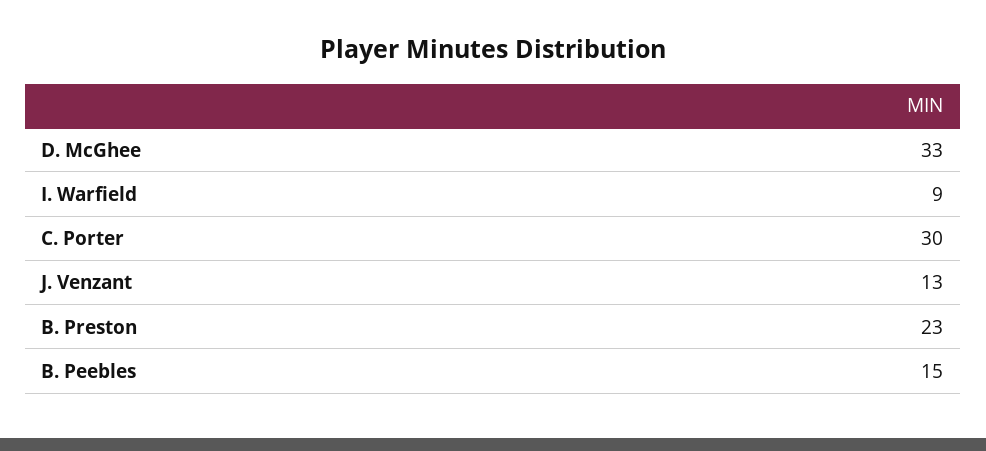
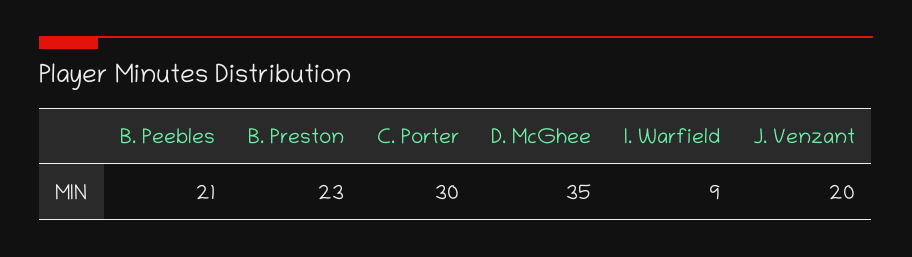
  {
-   "D. McGhee": 33,
+   "D. McGhee": 35,
    "I. Warfield": 9,
    "C. Porter": 30,
-   "J. Venzant": 13,
+   "J. Venzant": 20,
    "B. Preston": 23,
-   "B. Peebles": 15
+   "B. Peebles": 21
  }

